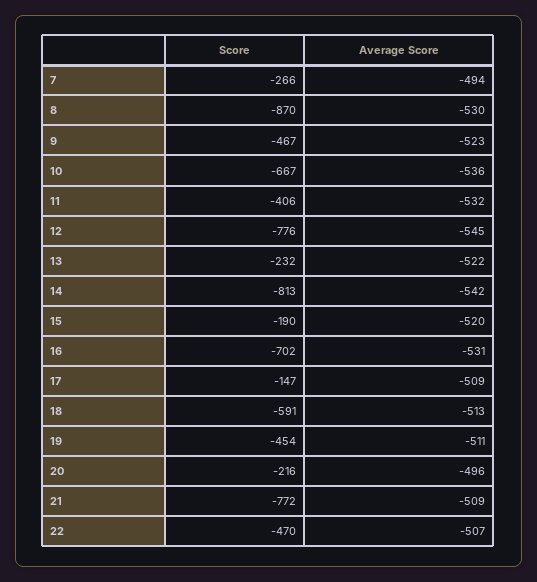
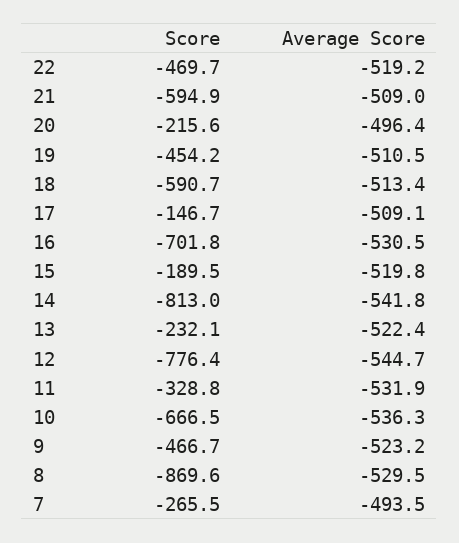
  {
    "Score": {
      "7": -265.5,
      "8": -869.6,
      "9": -466.7,
      "10": -666.5,
-     "11": -406,
+     "11": -328.8,
      "12": -776.4,
      "13": -232.1,
      "14": -813,
      "15": -189.5,
      "16": -701.8,
      "17": -146.7,
      "18": -590.7,
      "19": -454.2,
      "20": -215.6,
-     "21": -772,
+     "21": -594.9,
      "22": -469.7
    },
    "Average Score": {
      "7": -493.5,
      "8": -529.5,
      "9": -523.2,
      "10": -536.3,
      "11": -531.9,
      "12": -544.7,
      "13": -522.4,
      "14": -541.8,
      "15": -519.8,
      "16": -530.5,
      "17": -509.1,
      "18": -513.4,
      "19": -510.5,
      "20": -496.4,
      "21": -509,
-     "22": -507
+     "22": -519.2
    }
  }

